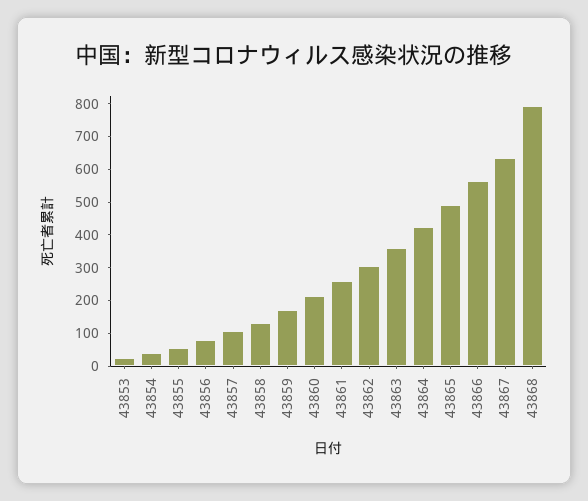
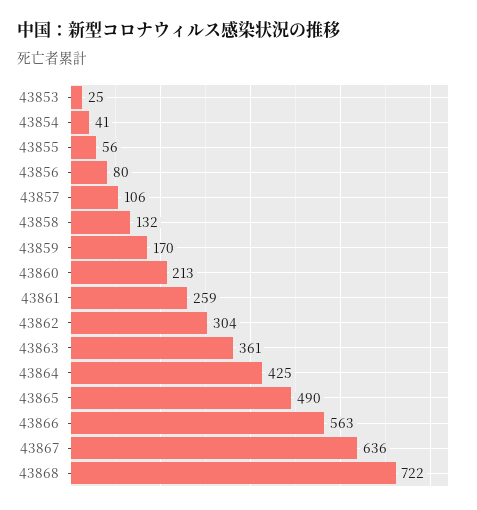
  {
    "43853": 25,
    "43854": 41,
    "43855": 56,
    "43856": 80,
    "43857": 106,
    "43858": 132,
    "43859": 170,
    "43860": 213,
    "43861": 259,
    "43862": 304,
    "43863": 361,
    "43864": 425,
    "43865": 490,
    "43866": 563,
    "43867": 636,
-   "43868": 800
+   "43868": 722
  }

